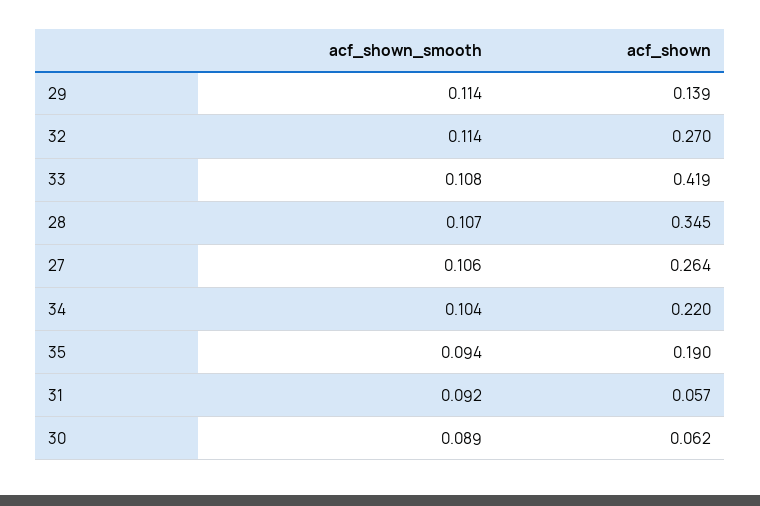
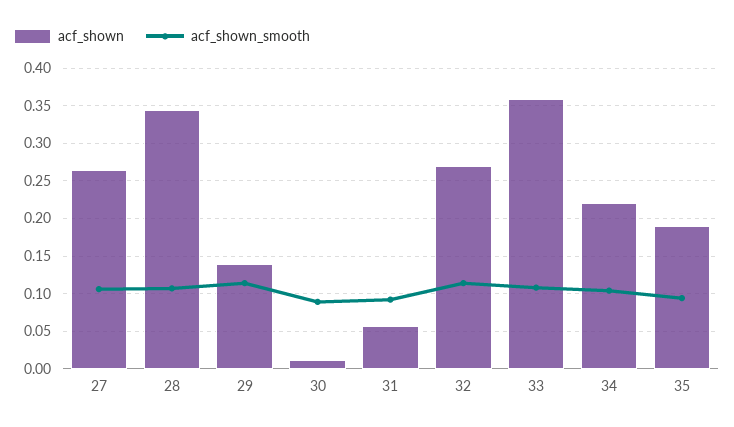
  {
    "acf_shown_smooth": {
      "29": 0.114,
      "32": 0.114,
      "33": 0.108,
      "28": 0.107,
      "27": 0.106,
      "34": 0.104,
      "35": 0.094,
      "31": 0.092,
      "30": 0.089
    },
    "acf_shown": {
      "29": 0.139,
      "32": 0.27,
-     "33": 0.419,
+     "33": 0.36,
      "28": 0.345,
      "27": 0.264,
      "34": 0.22,
      "35": 0.19,
      "31": 0.057,
-     "30": 0.062
+     "30": 0.01
    }
  }

